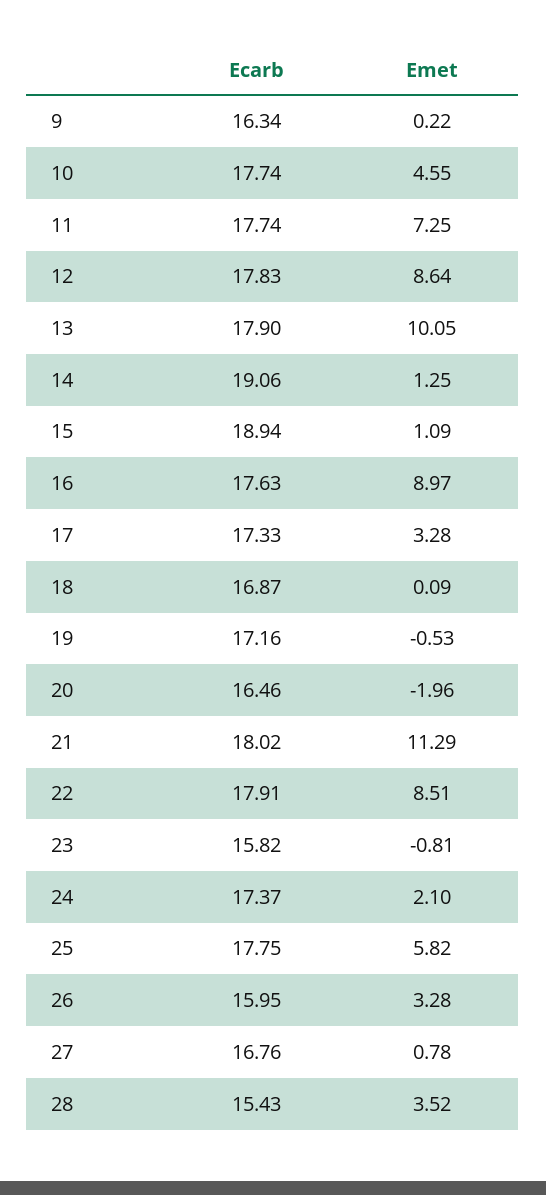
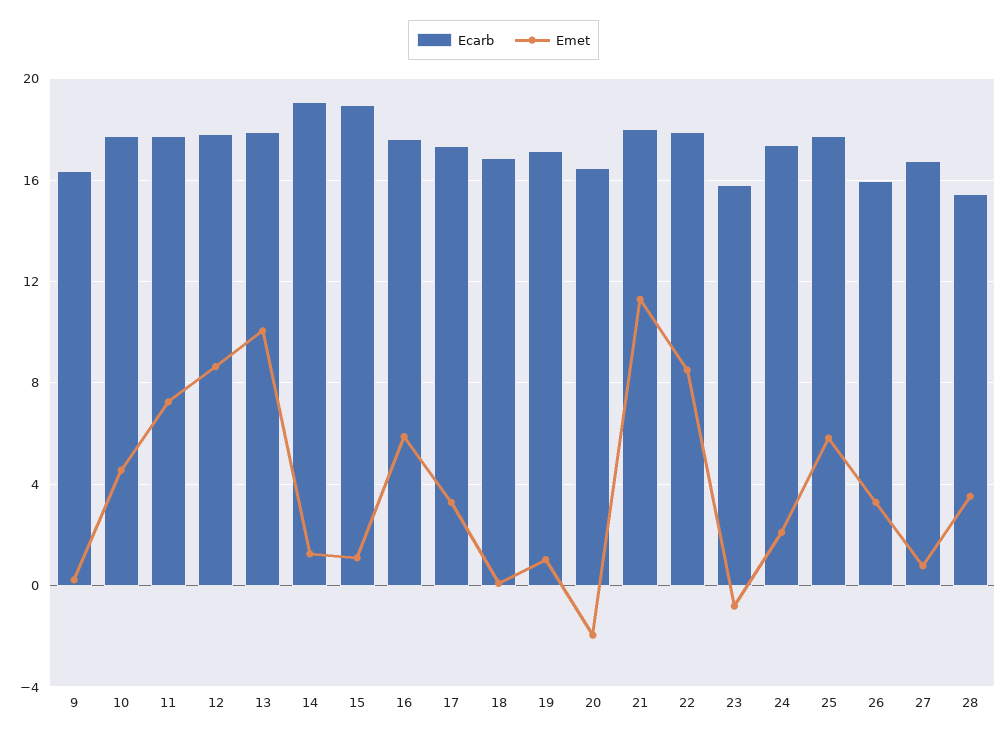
  {
    "Ecarb": {
      "9": 16.34,
      "10": 17.74,
      "11": 17.74,
      "12": 17.83,
      "13": 17.9,
      "14": 19.06,
      "15": 18.94,
      "16": 17.63,
      "17": 17.33,
      "18": 16.87,
      "19": 17.16,
      "20": 16.46,
      "21": 18.02,
      "22": 17.91,
      "23": 15.82,
      "24": 17.37,
      "25": 17.75,
      "26": 15.95,
      "27": 16.76,
      "28": 15.43
    },
    "Emet": {
      "9": 0.22,
      "10": 4.55,
      "11": 7.25,
      "12": 8.64,
      "13": 10.05,
      "14": 1.25,
      "15": 1.09,
-     "16": 8.97,
+     "16": 6,
      "17": 3.28,
      "18": 0.09,
-     "19": -0.53,
+     "19": 1,
      "20": -1.96,
      "21": 11.29,
      "22": 8.51,
      "23": -0.81,
      "24": 2.1,
      "25": 5.82,
      "26": 3.28,
      "27": 0.78,
      "28": 3.52
    }
  }

